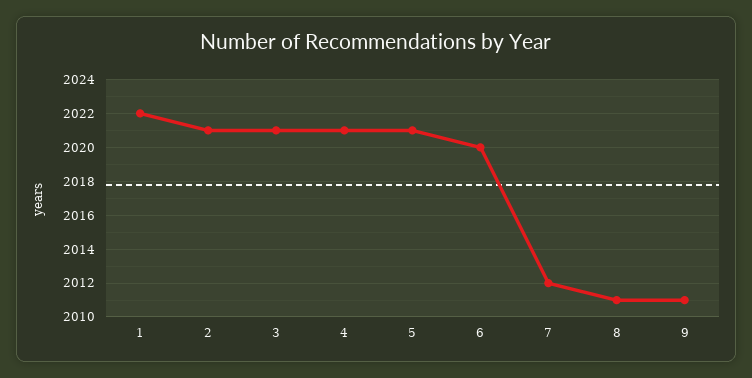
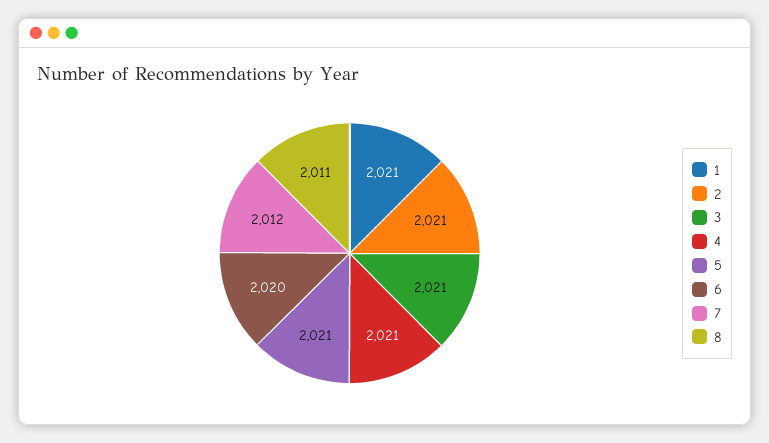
  {
-   "1": 2022,
+   "1": 2021,
    "2": 2021,
    "3": 2021,
    "4": 2021,
    "5": 2021,
    "6": 2020,
    "7": 2012,
-   "8": 2011,
+   "8": 2011
-   "9": 2011
  }

